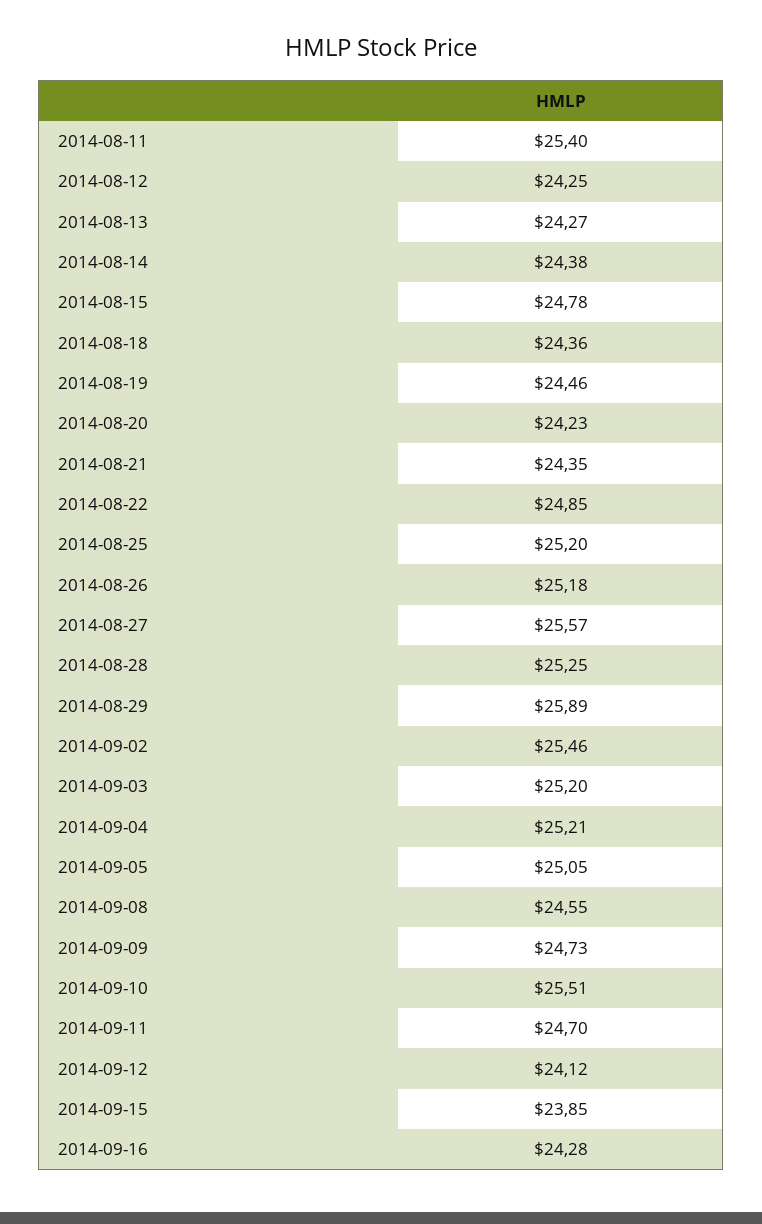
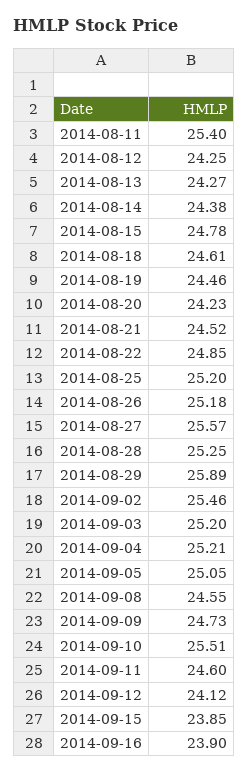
  {
    "2014-08-11": 25.4,
    "2014-08-12": 24.25,
    "2014-08-13": 24.27,
    "2014-08-14": 24.38,
    "2014-08-15": 24.78,
-   "2014-08-18": 24.36,
+   "2014-08-18": 24.61,
    "2014-08-19": 24.46,
    "2014-08-20": 24.23,
-   "2014-08-21": 24.35,
+   "2014-08-21": 24.52,
    "2014-08-22": 24.85,
    "2014-08-25": 25.2,
    "2014-08-26": 25.18,
    "2014-08-27": 25.57,
    "2014-08-28": 25.25,
    "2014-08-29": 25.89,
    "2014-09-02": 25.46,
    "2014-09-03": 25.2,
    "2014-09-04": 25.21,
    "2014-09-05": 25.05,
    "2014-09-08": 24.55,
    "2014-09-09": 24.73,
    "2014-09-10": 25.51,
-   "2014-09-11": 24.7,
+   "2014-09-11": 24.6,
    "2014-09-12": 24.12,
    "2014-09-15": 23.85,
-   "2014-09-16": 24.28
+   "2014-09-16": 23.9
  }

